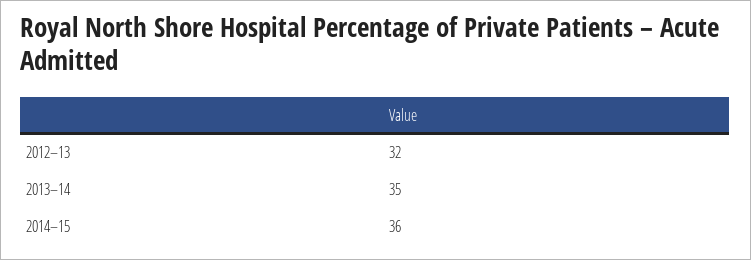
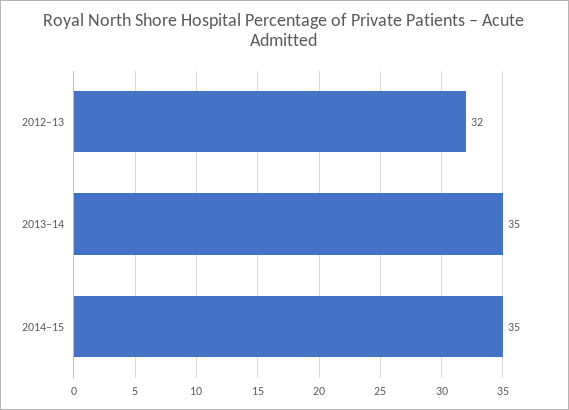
  {
    "2012–13": 32,
    "2013–14": 35,
-   "2014–15": 36
+   "2014–15": 35
  }

